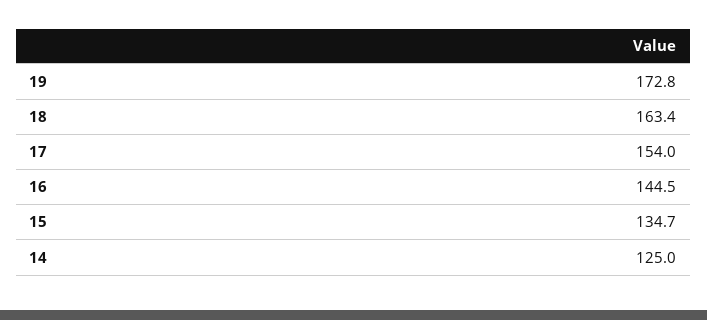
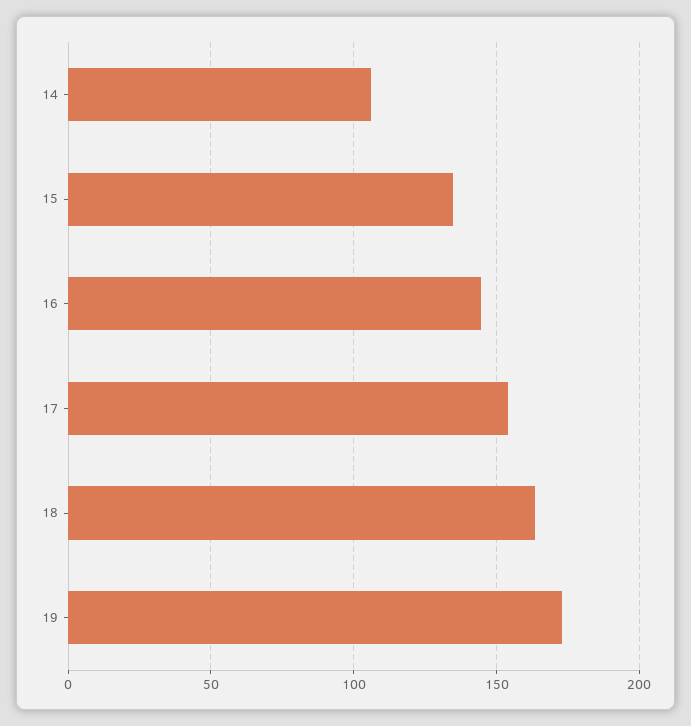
  {
    "19": 172.8,
    "18": 163.4,
    "17": 154,
    "16": 144.5,
    "15": 134.7,
-   "14": 125
+   "14": 105
  }

